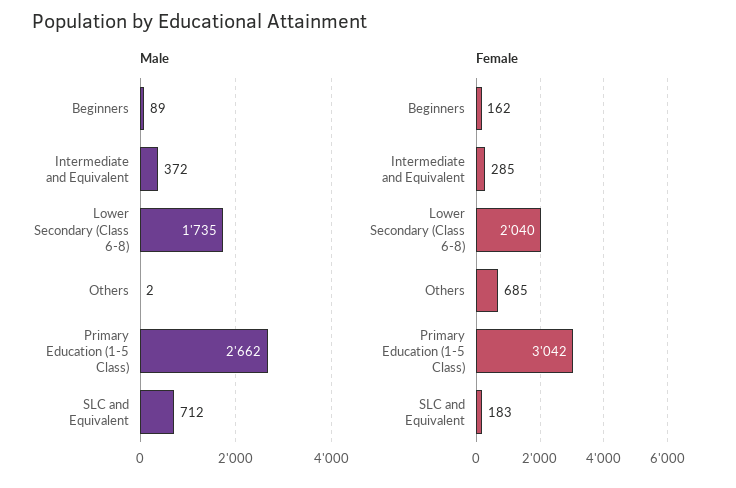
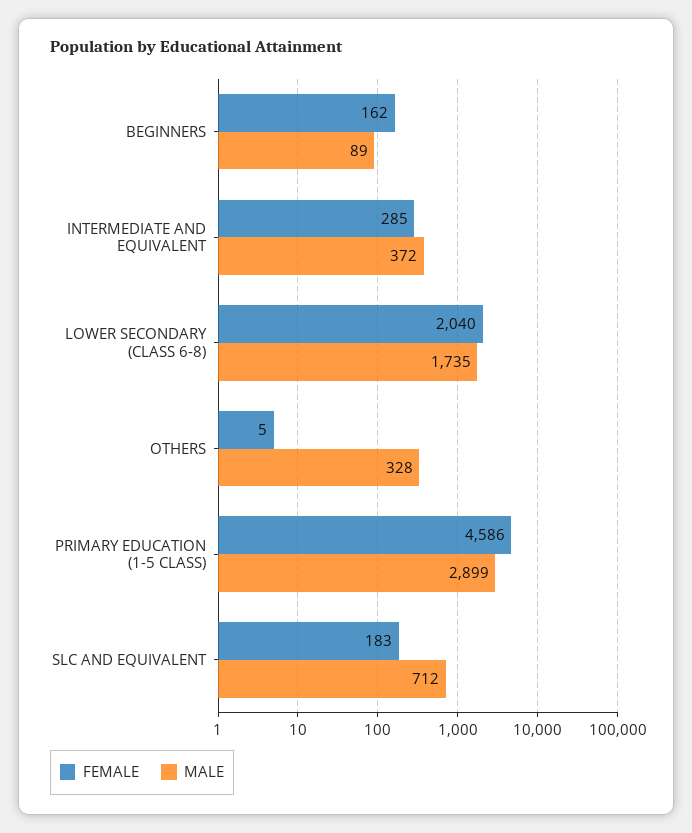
  {
    "Male": {
      "Beginners": 89,
      "Intermediate and Equivalent": 372,
      "Lower Secondary (Class 6-8)": 1735,
-     "Others": 2,
+     "Others": 328,
-     "Primary Education (1-5 Class)": 2662,
+     "Primary Education (1-5 Class)": 2899,
      "SLC and Equivalent": 712
    },
    "Female": {
      "Beginners": 162,
      "Intermediate and Equivalent": 285,
      "Lower Secondary (Class 6-8)": 2040,
-     "Others": 685,
+     "Others": 5,
-     "Primary Education (1-5 Class)": 3042,
+     "Primary Education (1-5 Class)": 4586,
      "SLC and Equivalent": 183
    }
  }

